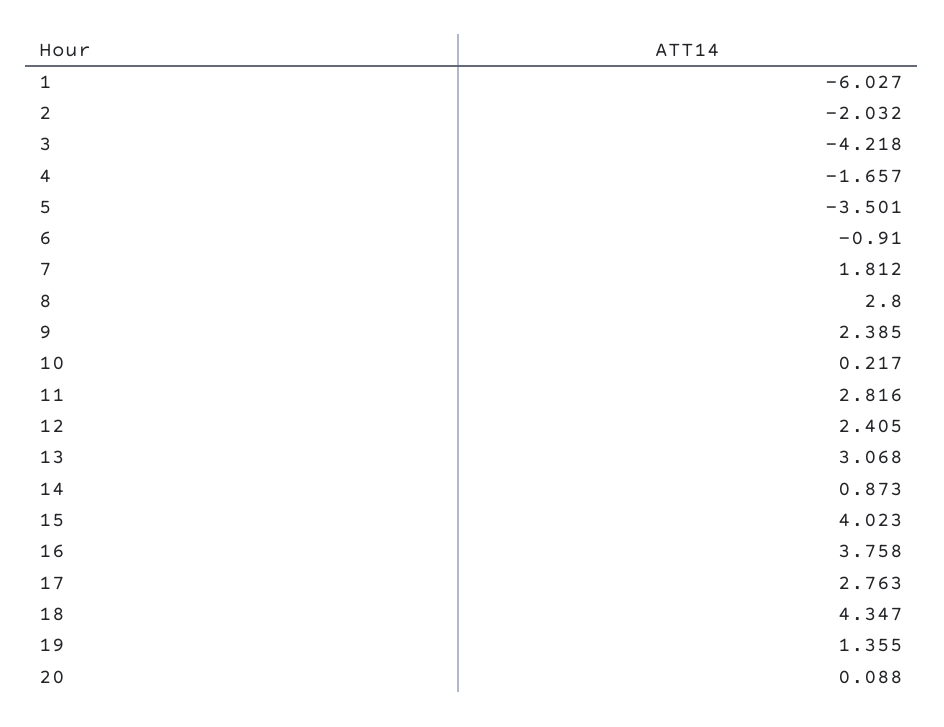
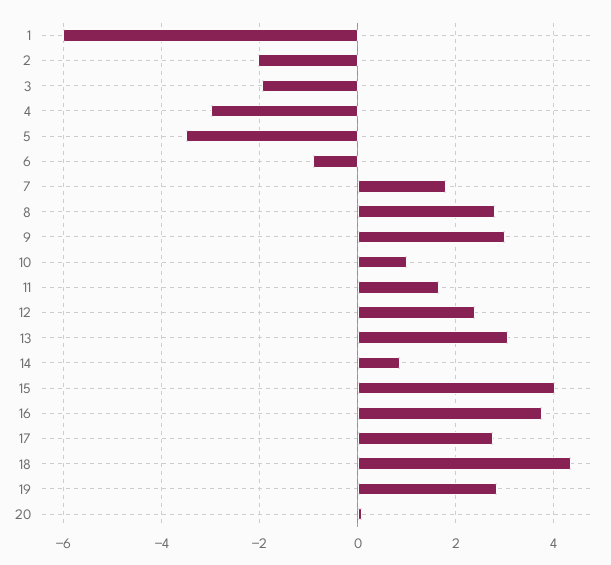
  {
    "1": -6.027,
    "2": -2.032,
-   "3": -4.218,
+   "3": -2,
-   "4": -1.657,
+   "4": -3,
    "5": -3.501,
    "6": -0.91,
    "7": 1.812,
    "8": 2.8,
-   "9": 2.385,
+   "9": 3,
-   "10": 0.217,
+   "10": 1,
-   "11": 2.816,
+   "11": 1.6,
    "12": 2.405,
    "13": 3.068,
    "14": 0.873,
    "15": 4.023,
    "16": 3.758,
    "17": 2.763,
    "18": 4.347,
-   "19": 1.355,
+   "19": 2.8,
    "20": 0.088
  }

